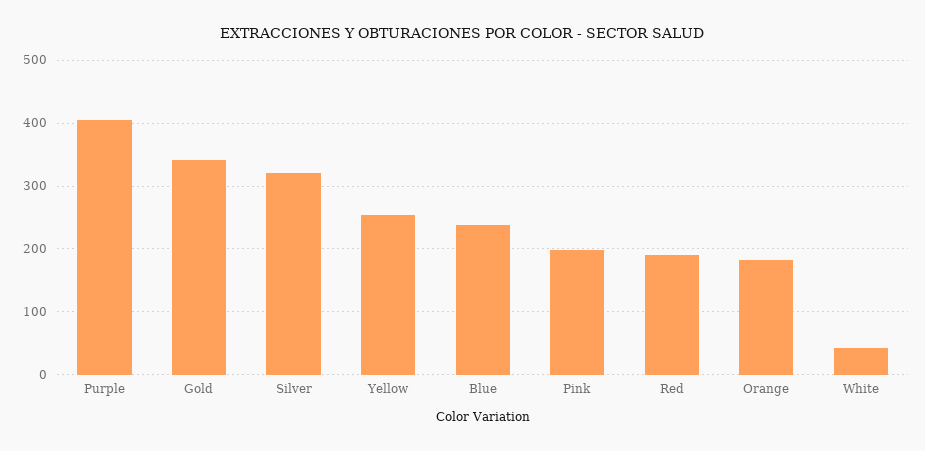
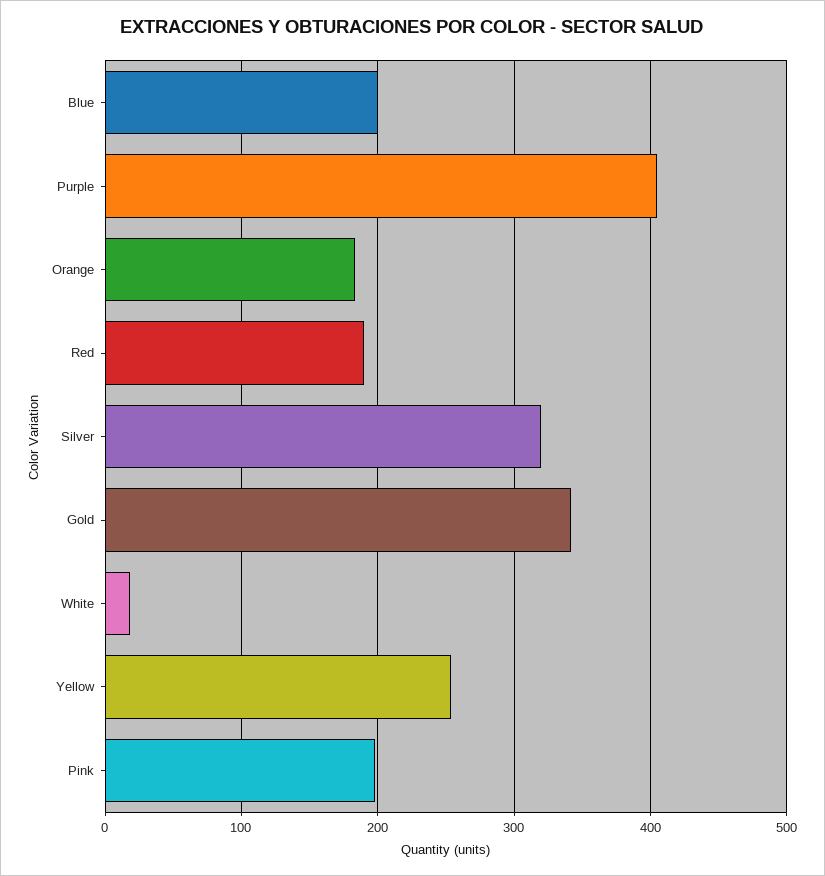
  {
    "Purple": 410,
    "Gold": 340,
    "Silver": 320,
    "Yellow": 250,
-   "Blue": 240,
+   "Blue": 200,
    "Pink": 200,
    "Red": 190,
    "Orange": 180,
-   "White": 40
+   "White": 20
  }

